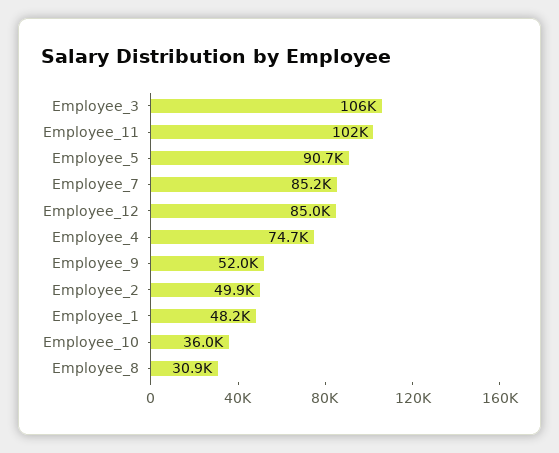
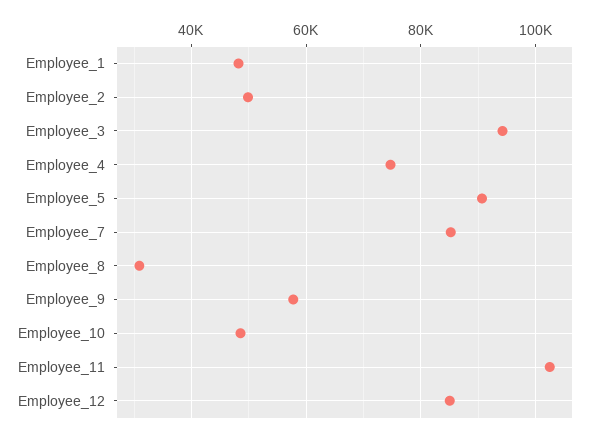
  {
-   "Employee_3": 106000,
+   "Employee_3": 94000,
    "Employee_11": 102000,
    "Employee_5": 90700,
    "Employee_7": 85200,
    "Employee_12": 85000,
    "Employee_4": 74700,
-   "Employee_9": 52000,
+   "Employee_9": 58000,
    "Employee_2": 49900,
    "Employee_1": 48200,
-   "Employee_10": 36000,
+   "Employee_10": 48000,
    "Employee_8": 30900
  }

